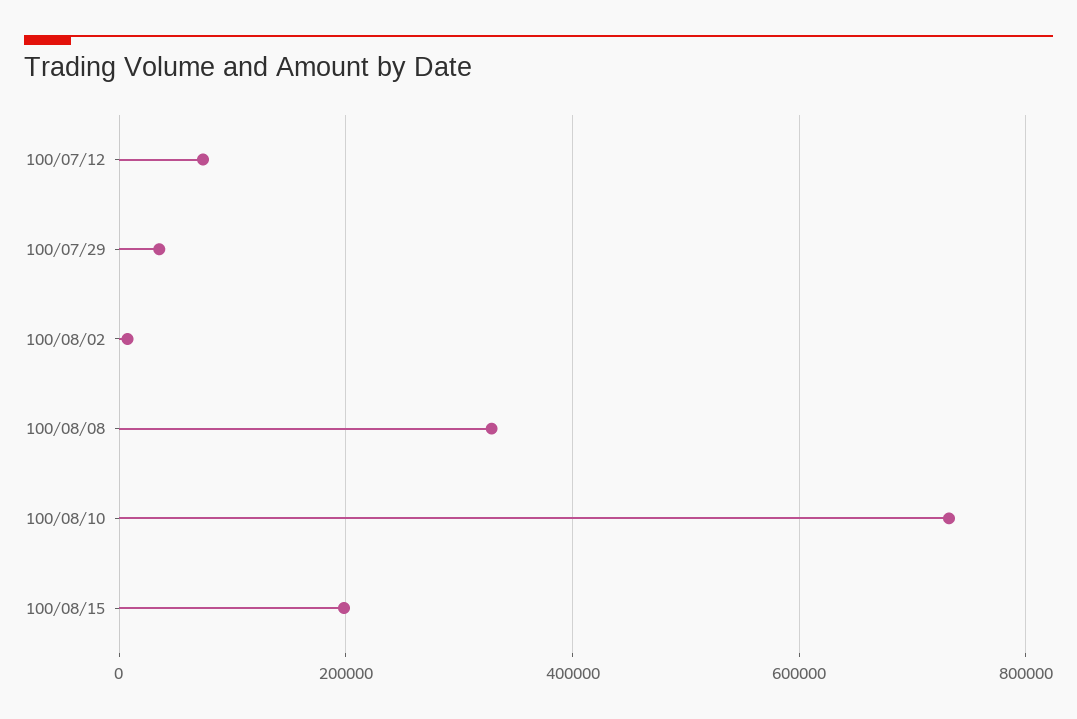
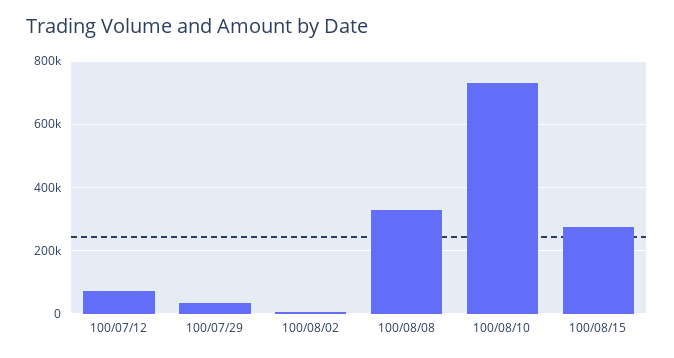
  {
    "100/07/12": 80000,
    "100/07/29": 40000,
    "100/08/02": 0,
    "100/08/08": 320000,
    "100/08/10": 740000,
-   "100/08/15": 200000
+   "100/08/15": 280000
  }

